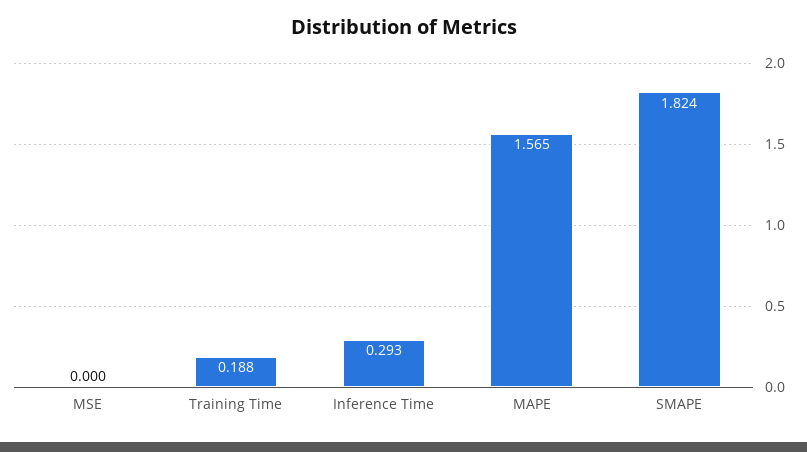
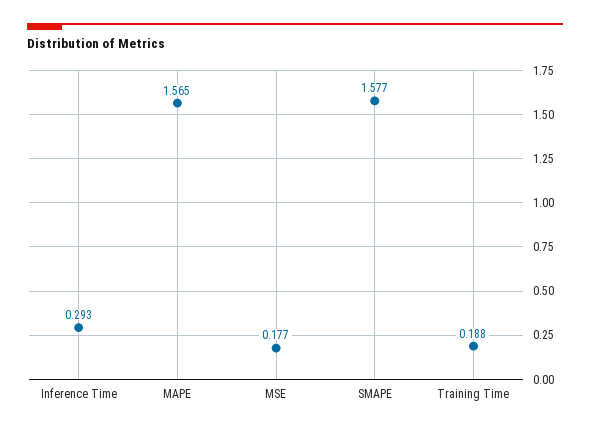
  {
-   "MSE": 0,
+   "MSE": 0.177,
    "Training Time": 0.188,
    "Inference Time": 0.293,
    "MAPE": 1.565,
-   "SMAPE": 1.824
+   "SMAPE": 1.577
  }

